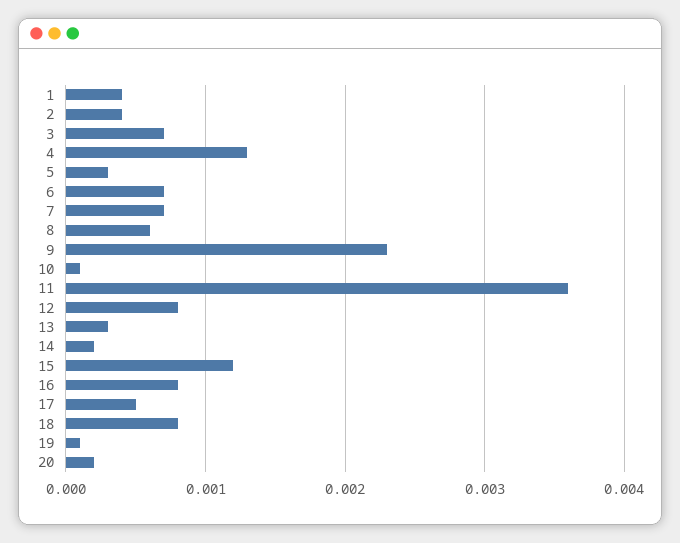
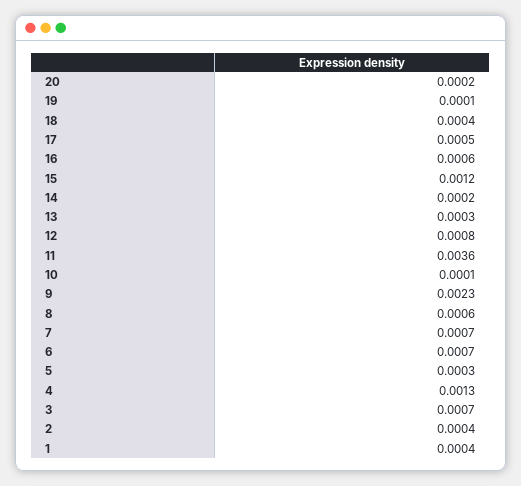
  {
    "1": 0.0004,
    "2": 0.0004,
    "3": 0.0007,
    "4": 0.0013,
    "5": 0.0003,
    "6": 0.0007,
    "7": 0.0007,
    "8": 0.0006,
    "9": 0.0023,
    "10": 0.0001,
    "11": 0.0036,
    "12": 0.0008,
    "13": 0.0003,
    "14": 0.0002,
    "15": 0.0012,
-   "16": 0.0008,
+   "16": 0.0006,
    "17": 0.0005,
-   "18": 0.0008,
+   "18": 0.0004,
    "19": 0.0001,
    "20": 0.0002
  }

